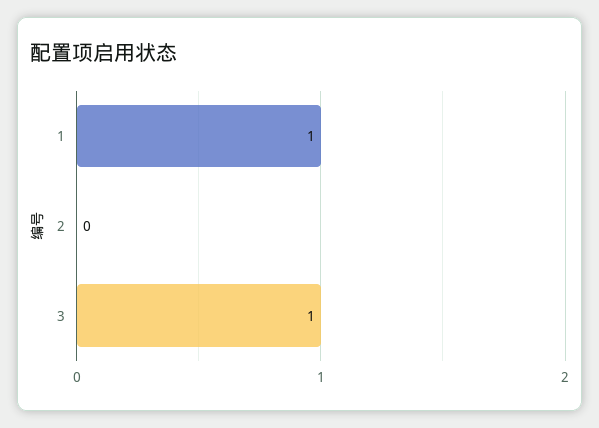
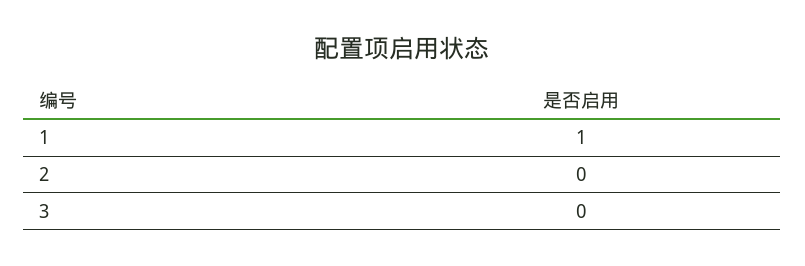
  {
    "1": 1,
    "2": 0,
-   "3": 1
+   "3": 0
  }

